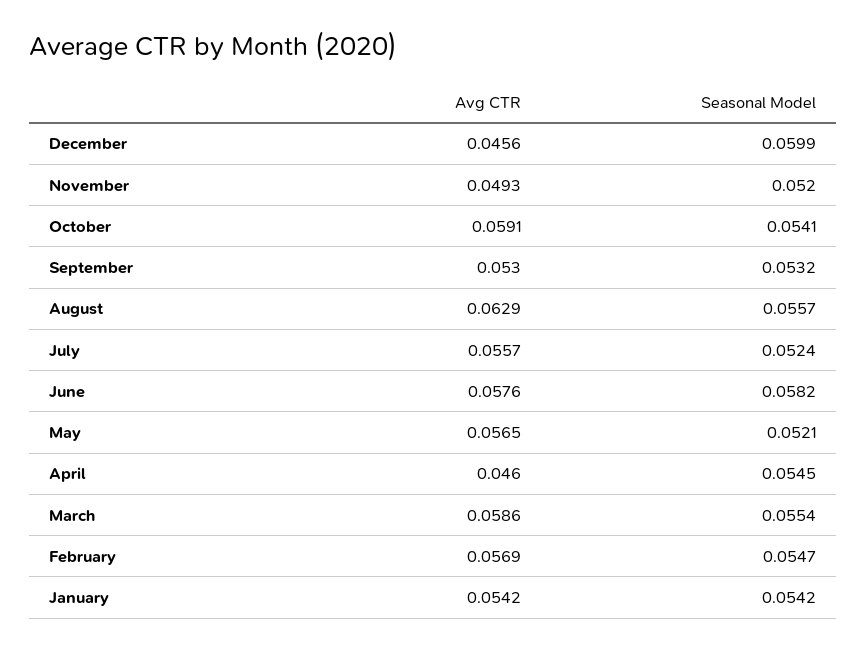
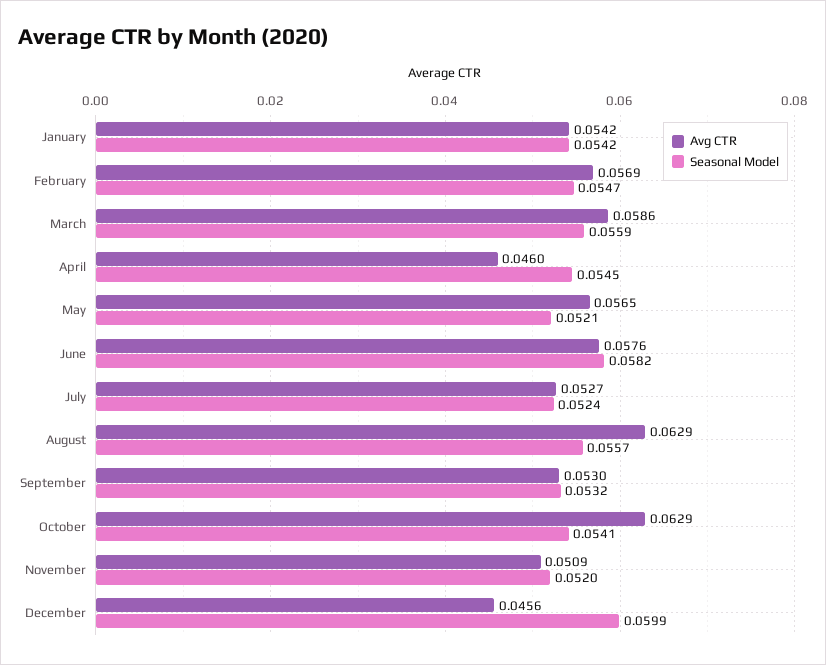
  {
    "Avg CTR": {
      "December": 0.0456,
-     "November": 0.0493,
+     "November": 0.0509,
-     "October": 0.0591,
+     "October": 0.0629,
      "September": 0.053,
      "August": 0.0629,
-     "July": 0.0557,
+     "July": 0.0527,
      "June": 0.0576,
      "May": 0.0565,
      "April": 0.046,
      "March": 0.0586,
      "February": 0.0569,
      "January": 0.0542
    },
    "Seasonal Model": {
      "December": 0.0599,
      "November": 0.052,
      "October": 0.0541,
      "September": 0.0532,
      "August": 0.0557,
      "July": 0.0524,
      "June": 0.0582,
      "May": 0.0521,
      "April": 0.0545,
-     "March": 0.0554,
+     "March": 0.0559,
      "February": 0.0547,
      "January": 0.0542
    }
  }

